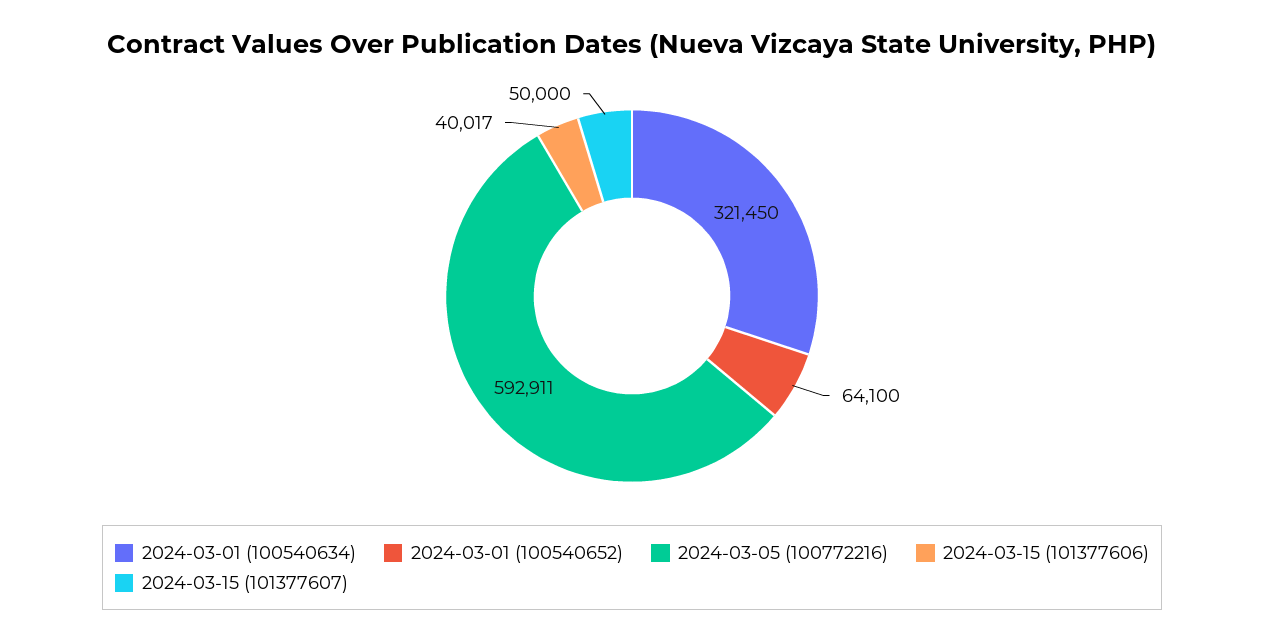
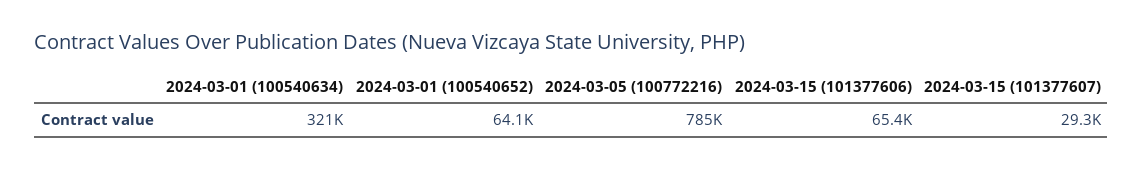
  {
    "2024-03-01 (100540634)": 321450,
    "2024-03-01 (100540652)": 64100,
-   "2024-03-05 (100772216)": 592911,
+   "2024-03-05 (100772216)": 785000,
-   "2024-03-15 (101377606)": 40017,
+   "2024-03-15 (101377606)": 65400,
-   "2024-03-15 (101377607)": 50000
+   "2024-03-15 (101377607)": 29300
  }

